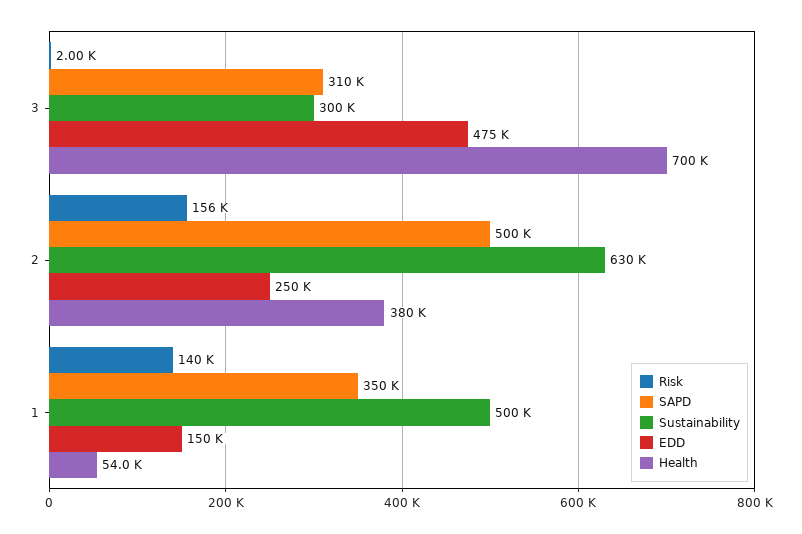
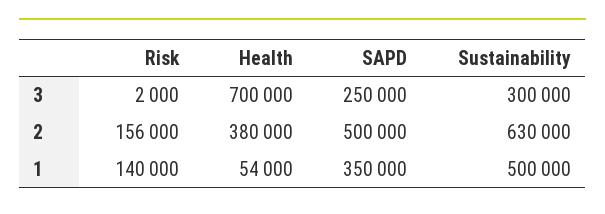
  {
    "Risk": {
      "3": 2000,
      "2": 156000,
      "1": 140000
    },
    "SAPD": {
-     "3": 310000,
+     "3": 250000,
      "2": 500000,
      "1": 350000
    },
    "Sustainability": {
      "3": 300000,
      "2": 630000,
      "1": 500000
    },
-   "EDD": {
-     "3": 475000,
-     "2": 250000,
-     "1": 150000
-   },
    "Health": {
      "3": 700000,
      "2": 380000,
      "1": 54000
    }
  }

